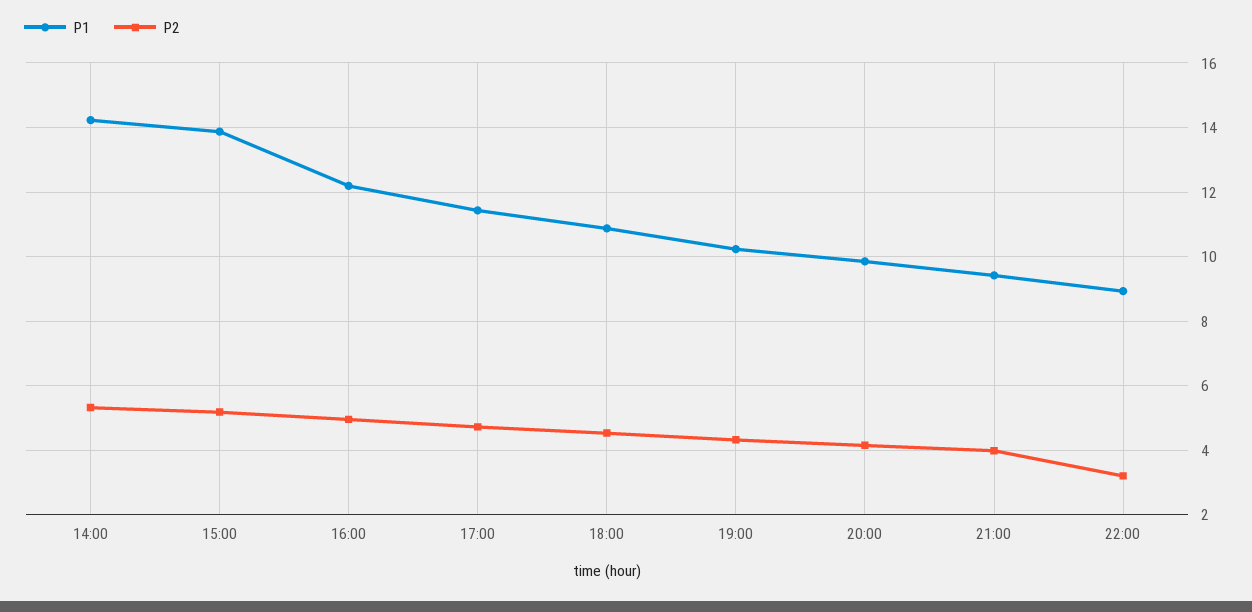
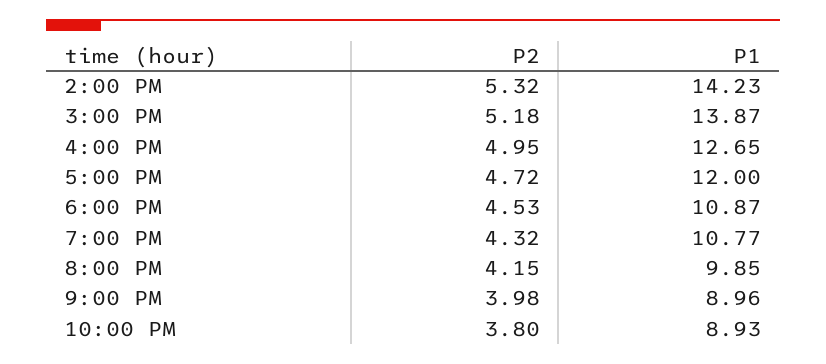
  {
    "P1": {
      "14:00": 14.23,
      "15:00": 13.87,
-     "16:00": 12.2,
+     "16:00": 12.65,
-     "17:00": 11.4,
+     "17:00": 12,
      "18:00": 10.87,
-     "19:00": 10.2,
+     "19:00": 10.77,
      "20:00": 9.85,
-     "21:00": 9.4,
+     "21:00": 8.96,
      "22:00": 8.93
    },
    "P2": {
      "14:00": 5.32,
      "15:00": 5.18,
      "16:00": 4.95,
      "17:00": 4.72,
      "18:00": 4.53,
      "19:00": 4.32,
      "20:00": 4.15,
      "21:00": 3.98,
-     "22:00": 3.2
+     "22:00": 3.8
    }
  }

